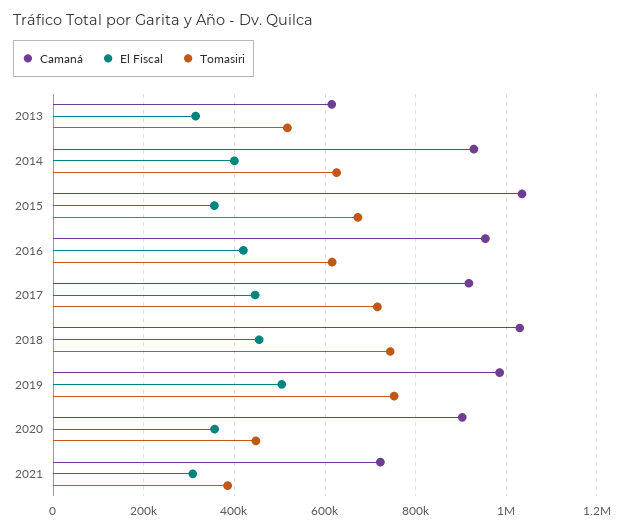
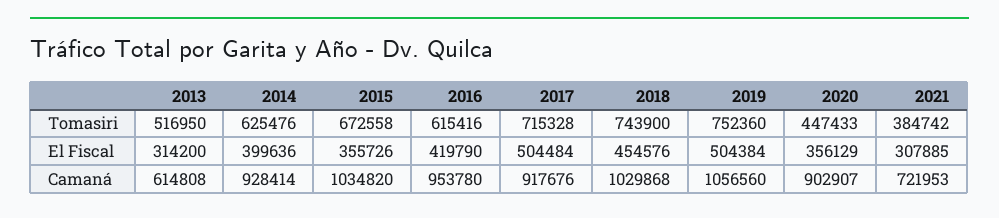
  {
    "Camaná": {
      "2013": 614808,
      "2014": 928414,
      "2015": 1034820,
      "2016": 953780,
      "2017": 917676,
      "2018": 1029868,
-     "2019": 980000,
+     "2019": 1056560,
      "2020": 902907,
      "2021": 721953
    },
    "El Fiscal": {
      "2013": 314200,
      "2014": 399636,
      "2015": 355726,
      "2016": 419790,
-     "2017": 440000,
+     "2017": 504484,
      "2018": 454576,
      "2019": 504384,
      "2020": 356129,
      "2021": 307885
    },
    "Tomasiri": {
      "2013": 516950,
      "2014": 625476,
      "2015": 672558,
      "2016": 615416,
      "2017": 715328,
      "2018": 743900,
      "2019": 752360,
      "2020": 447433,
      "2021": 384742
    }
  }

